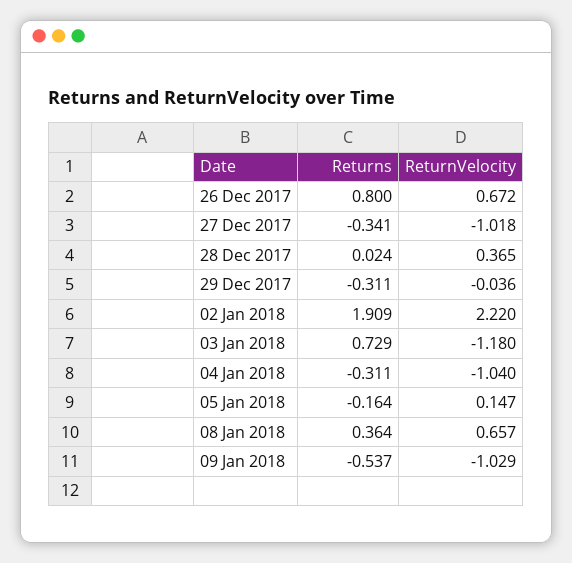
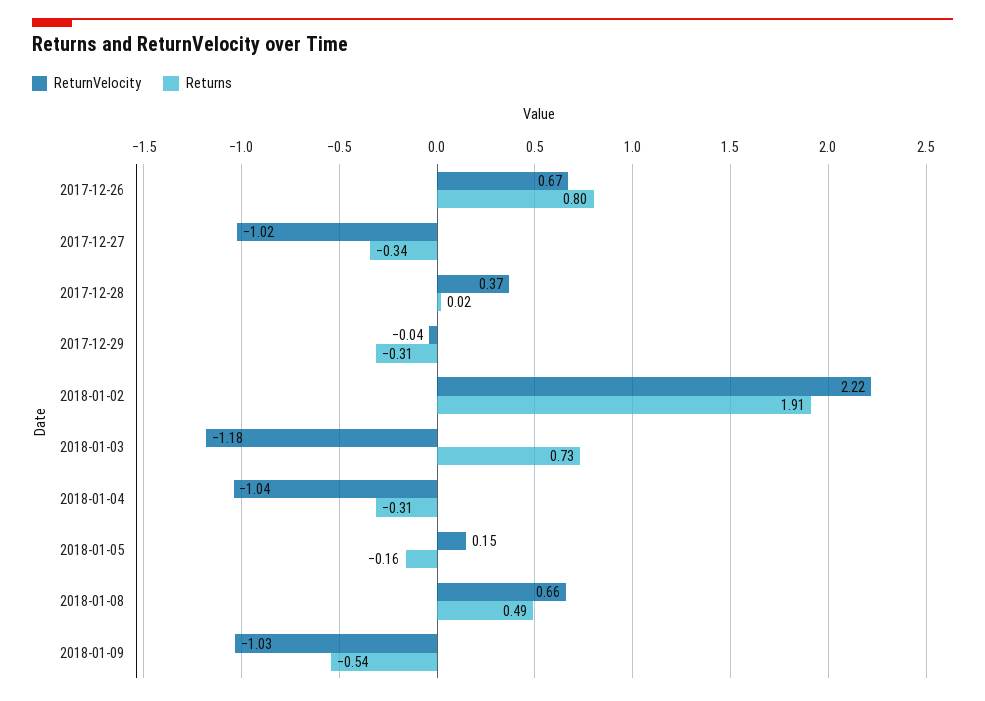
  {
    "Returns": {
      "26 Dec 2017": 0.8,
      "27 Dec 2017": -0.341,
      "28 Dec 2017": 0.024,
      "29 Dec 2017": -0.311,
      "02 Jan 2018": 1.909,
      "03 Jan 2018": 0.729,
      "04 Jan 2018": -0.311,
      "05 Jan 2018": -0.164,
-     "08 Jan 2018": 0.364,
+     "08 Jan 2018": 0.49,
      "09 Jan 2018": -0.537
    },
    "ReturnVelocity": {
      "26 Dec 2017": 0.672,
      "27 Dec 2017": -1.018,
      "28 Dec 2017": 0.365,
      "29 Dec 2017": -0.036,
      "02 Jan 2018": 2.22,
      "03 Jan 2018": -1.18,
      "04 Jan 2018": -1.04,
      "05 Jan 2018": 0.147,
      "08 Jan 2018": 0.657,
      "09 Jan 2018": -1.029
    }
  }

